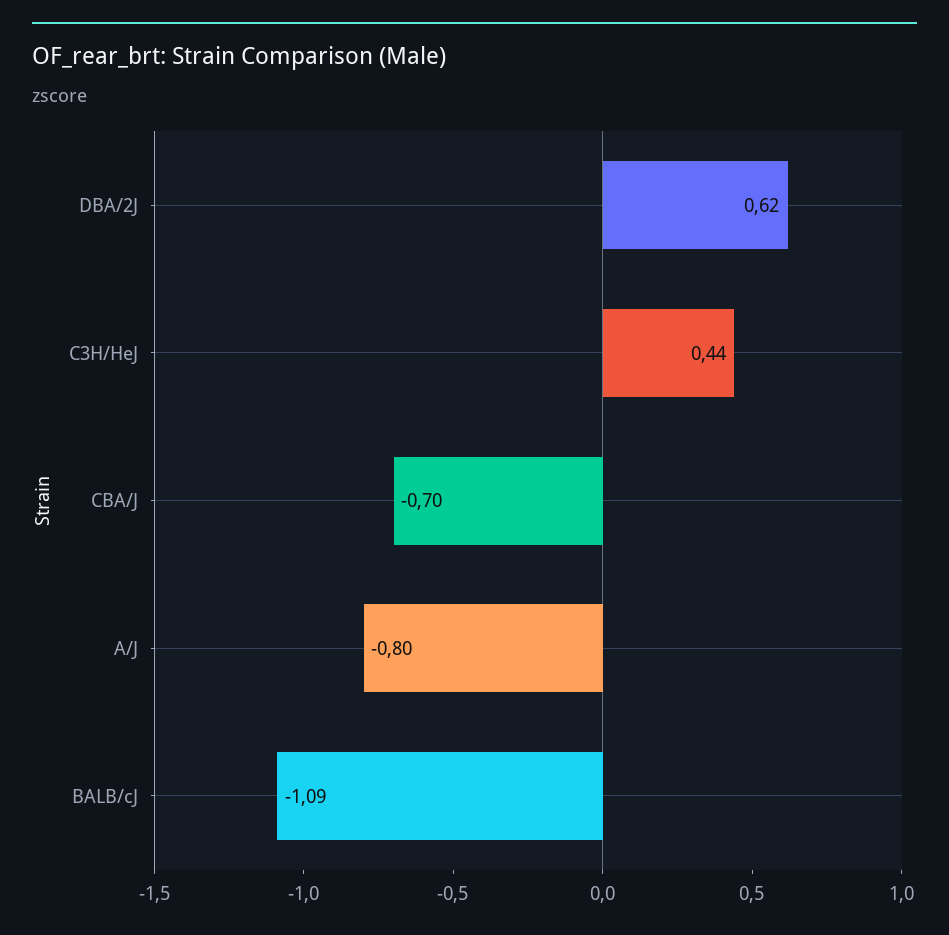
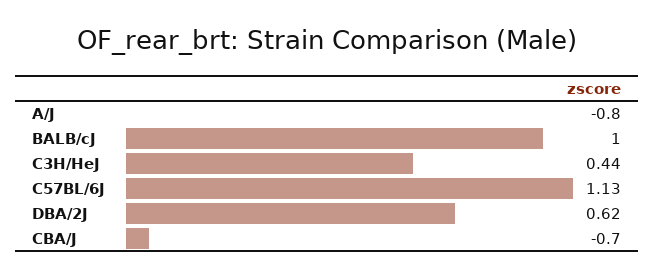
  {
    "DBA/2J": 0.62,
    "C3H/HeJ": 0.44,
    "CBA/J": -0.7,
    "A/J": -0.8,
-   "BALB/cJ": -1.09
+   "BALB/cJ": 1,
+   "C57BL/6J": 1.13
  }

